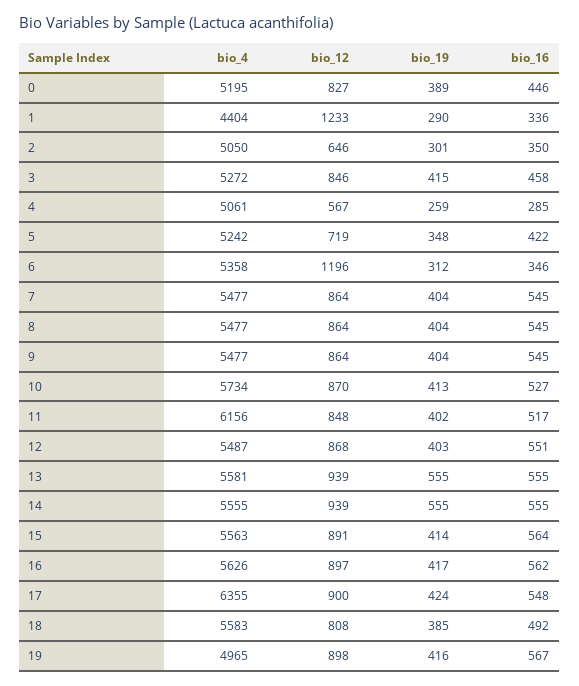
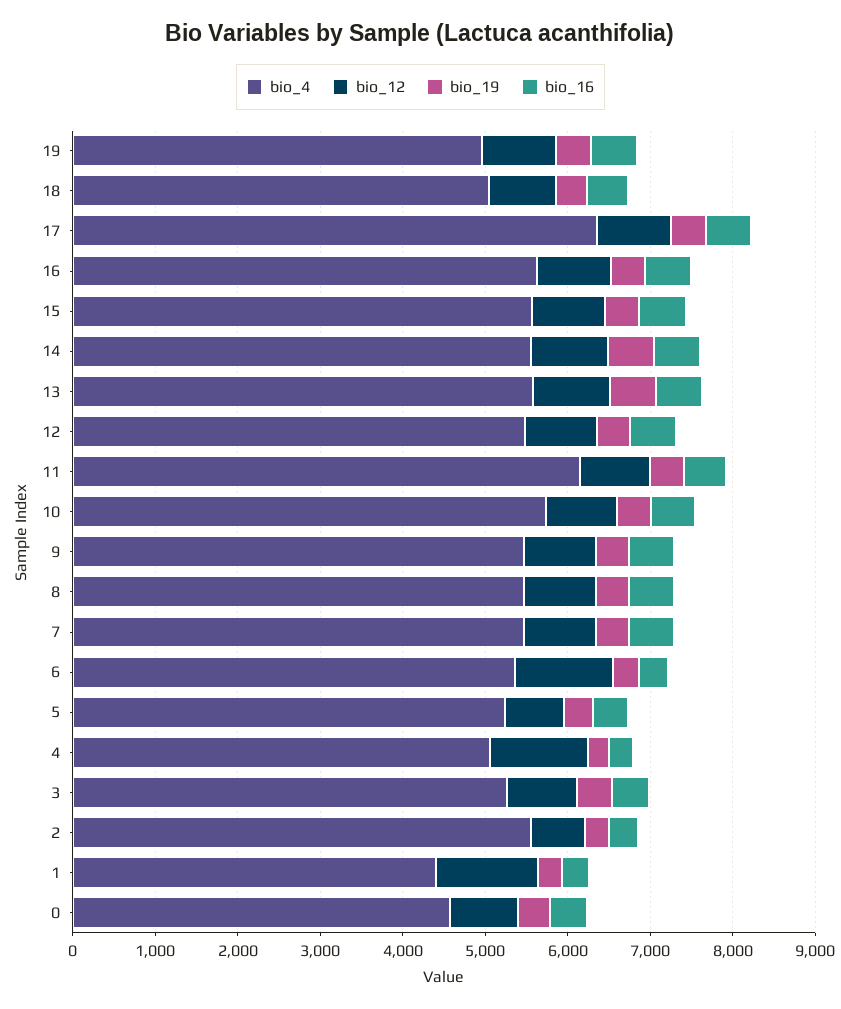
  {
    "bio_4": {
-     "0": 5195,
+     "0": 4600,
      "1": 4404,
-     "2": 5050,
+     "2": 5600,
      "3": 5272,
      "4": 5061,
      "5": 5242,
      "6": 5358,
      "7": 5477,
      "8": 5477,
      "9": 5477,
      "10": 5734,
      "11": 6156,
      "12": 5487,
      "13": 5581,
      "14": 5555,
      "15": 5563,
      "16": 5626,
      "17": 6355,
-     "18": 5583,
+     "18": 5000,
      "19": 4965
    },
    "bio_12": {
      "0": 827,
      "1": 1233,
      "2": 646,
      "3": 846,
-     "4": 567,
+     "4": 1200,
      "5": 719,
      "6": 1196,
      "7": 864,
      "8": 864,
      "9": 864,
      "10": 870,
      "11": 848,
      "12": 868,
      "13": 939,
      "14": 939,
      "15": 891,
      "16": 897,
      "17": 900,
      "18": 808,
      "19": 898
    },
    "bio_19": {
      "0": 389,
      "1": 290,
      "2": 301,
      "3": 415,
      "4": 259,
      "5": 348,
      "6": 312,
      "7": 404,
      "8": 404,
      "9": 404,
      "10": 413,
      "11": 402,
      "12": 403,
      "13": 555,
      "14": 555,
      "15": 414,
      "16": 417,
      "17": 424,
      "18": 385,
      "19": 416
    },
    "bio_16": {
      "0": 446,
      "1": 336,
      "2": 350,
      "3": 458,
      "4": 285,
      "5": 422,
      "6": 346,
      "7": 545,
      "8": 545,
      "9": 545,
      "10": 527,
      "11": 517,
      "12": 551,
      "13": 555,
      "14": 555,
      "15": 564,
      "16": 562,
      "17": 548,
      "18": 492,
      "19": 567
    }
  }

